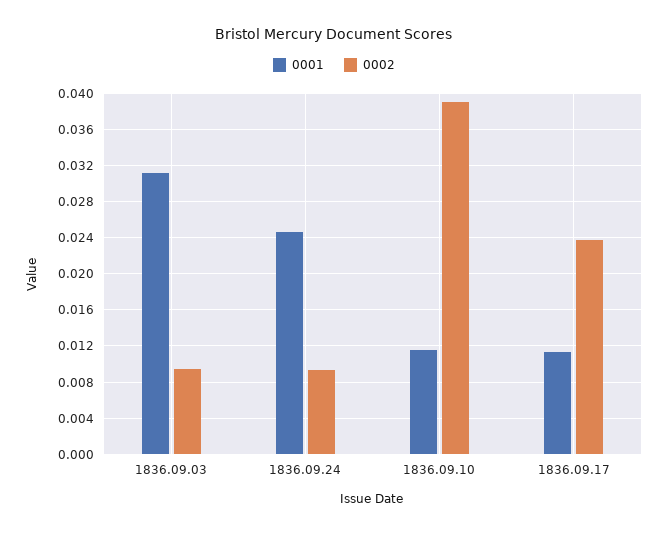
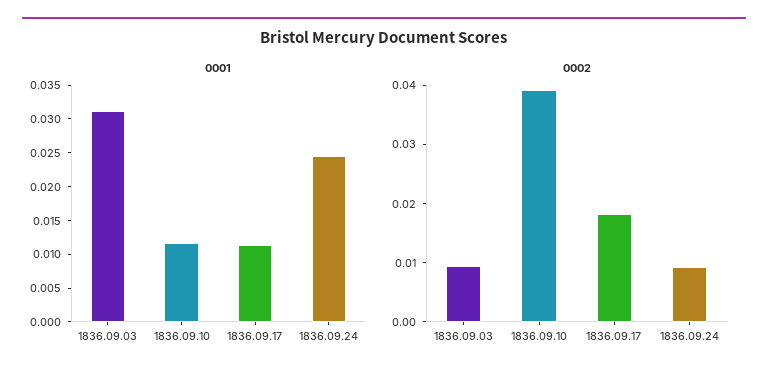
  {
    "0001": {
      "1836.09.03": 0.031,
      "1836.09.24": 0.025,
      "1836.09.10": 0.012,
      "1836.09.17": 0.011
    },
    "0002": {
      "1836.09.03": 0.01,
      "1836.09.24": 0.009,
      "1836.09.10": 0.039,
-     "1836.09.17": 0.024
+     "1836.09.17": 0.018
    }
  }

